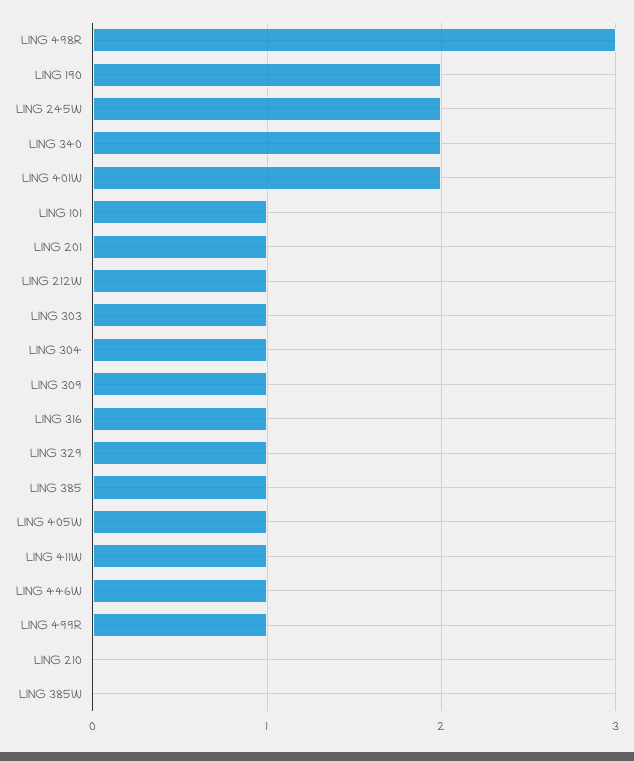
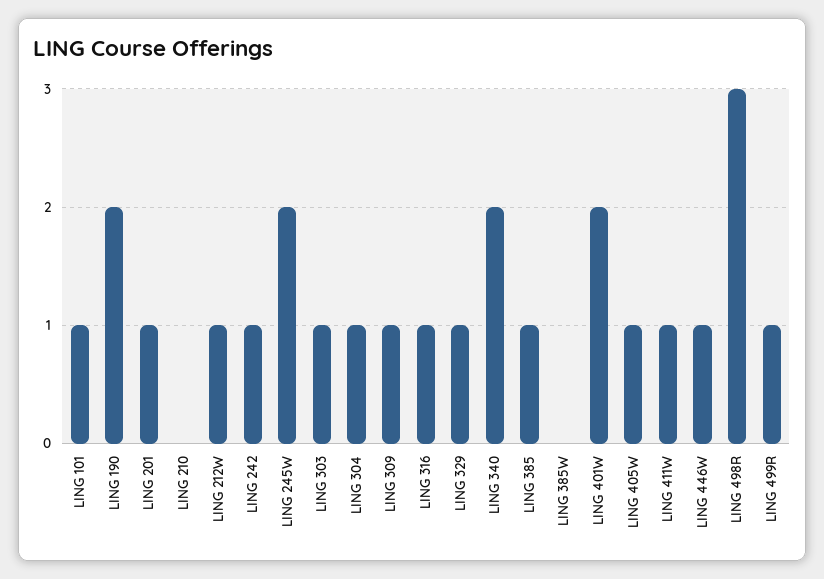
  {
    "LING 498R": 3,
    "LING 190": 2,
    "LING 245W": 2,
    "LING 340": 2,
    "LING 401W": 2,
    "LING 101": 1,
    "LING 201": 1,
    "LING 212W": 1,
    "LING 303": 1,
    "LING 304": 1,
    "LING 309": 1,
    "LING 316": 1,
    "LING 329": 1,
    "LING 385": 1,
    "LING 405W": 1,
    "LING 411W": 1,
    "LING 446W": 1,
    "LING 499R": 1,
    "LING 210": 0,
-   "LING 385W": 0
+   "LING 385W": 0,
+   "LING 242": 1
  }

